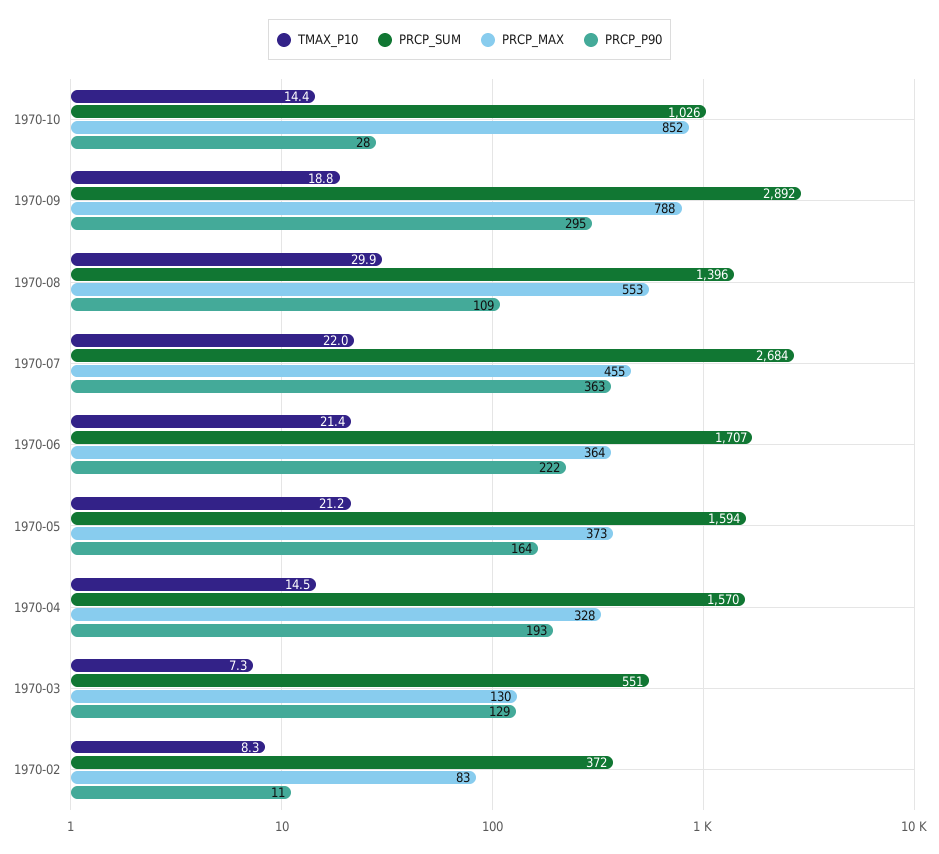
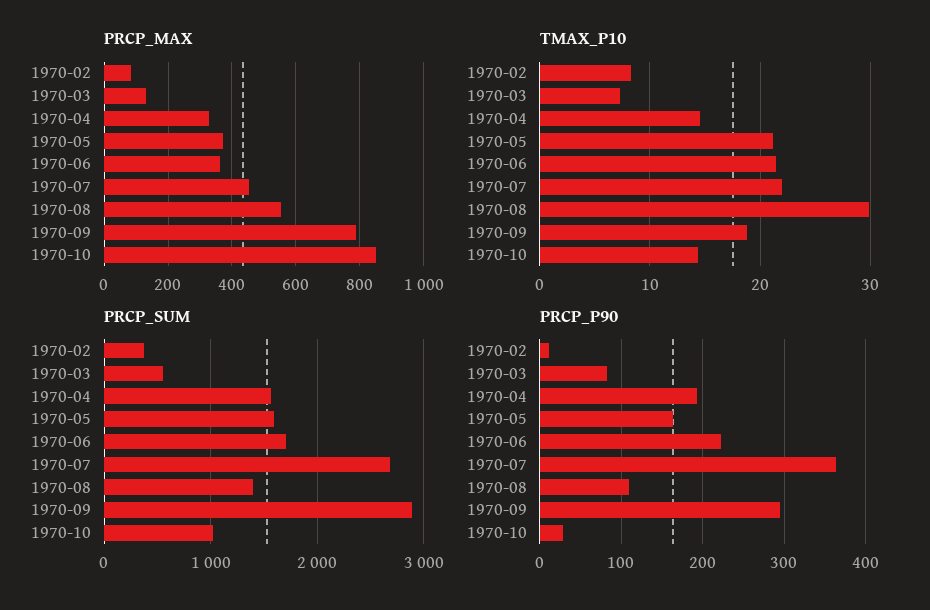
  {
    "TMAX_P10": {
      "1970-10": 14.4,
      "1970-09": 18.8,
      "1970-08": 29.9,
      "1970-07": 22,
      "1970-06": 21.4,
      "1970-05": 21.2,
      "1970-04": 14.5,
      "1970-03": 7.3,
      "1970-02": 8.3
    },
    "PRCP_SUM": {
      "1970-10": 1026,
      "1970-09": 2892,
      "1970-08": 1396,
      "1970-07": 2684,
      "1970-06": 1707,
      "1970-05": 1594,
      "1970-04": 1570,
      "1970-03": 551,
      "1970-02": 372
    },
    "PRCP_MAX": {
      "1970-10": 852,
      "1970-09": 788,
      "1970-08": 553,
      "1970-07": 455,
      "1970-06": 364,
      "1970-05": 373,
      "1970-04": 328,
      "1970-03": 130,
      "1970-02": 83
    },
    "PRCP_P90": {
      "1970-10": 28,
      "1970-09": 295,
      "1970-08": 109,
      "1970-07": 363,
      "1970-06": 222,
      "1970-05": 164,
      "1970-04": 193,
-     "1970-03": 129,
+     "1970-03": 80,
      "1970-02": 11
    }
  }

